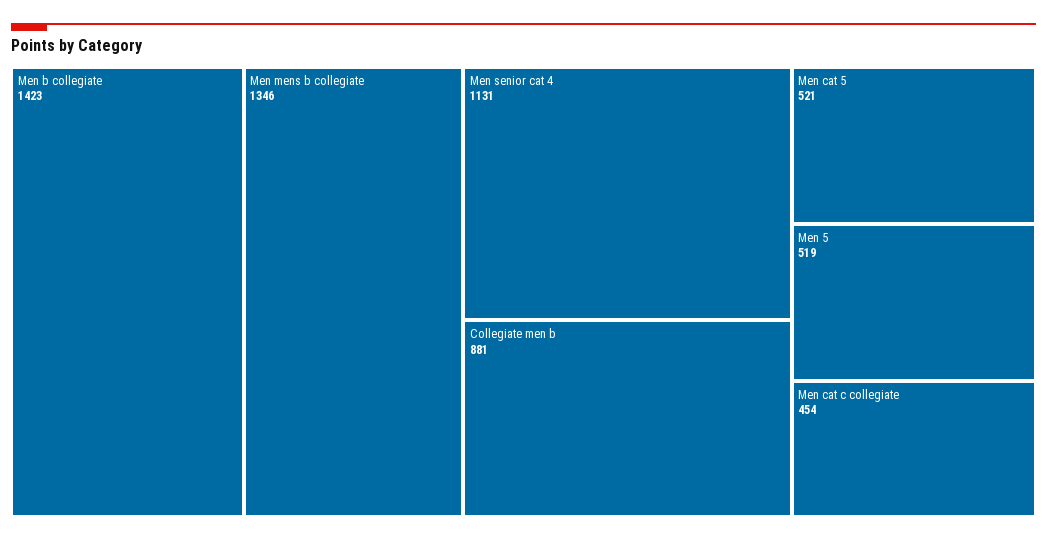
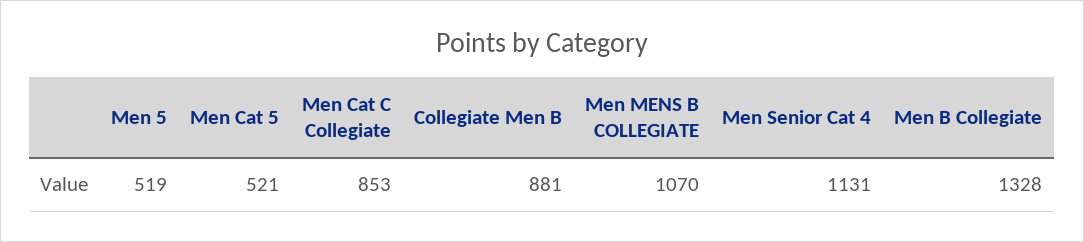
  {
-   "Men b collegiate": 1423,
+   "Men b collegiate": 1328,
-   "Men mens b collegiate": 1346,
+   "Men mens b collegiate": 1070,
    "Men senior cat 4": 1131,
    "Collegiate men b": 881,
    "Men cat 5": 521,
    "Men 5": 519,
-   "Men cat c collegiate": 454
+   "Men cat c collegiate": 853
  }

